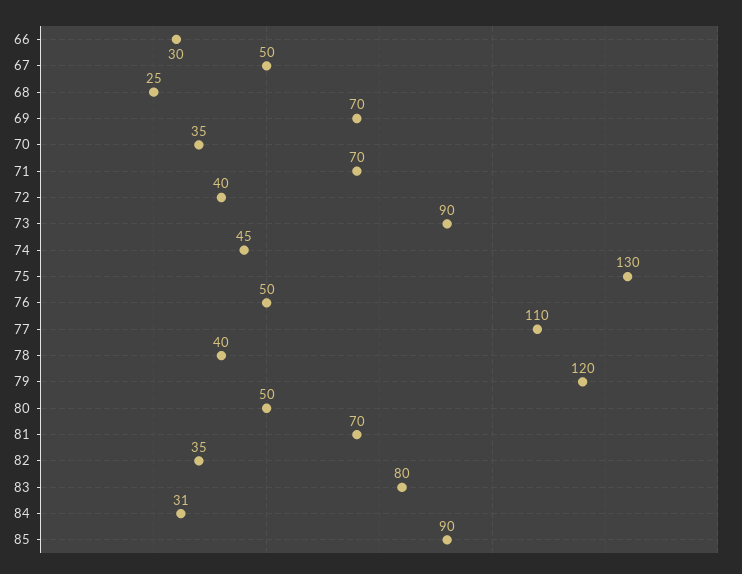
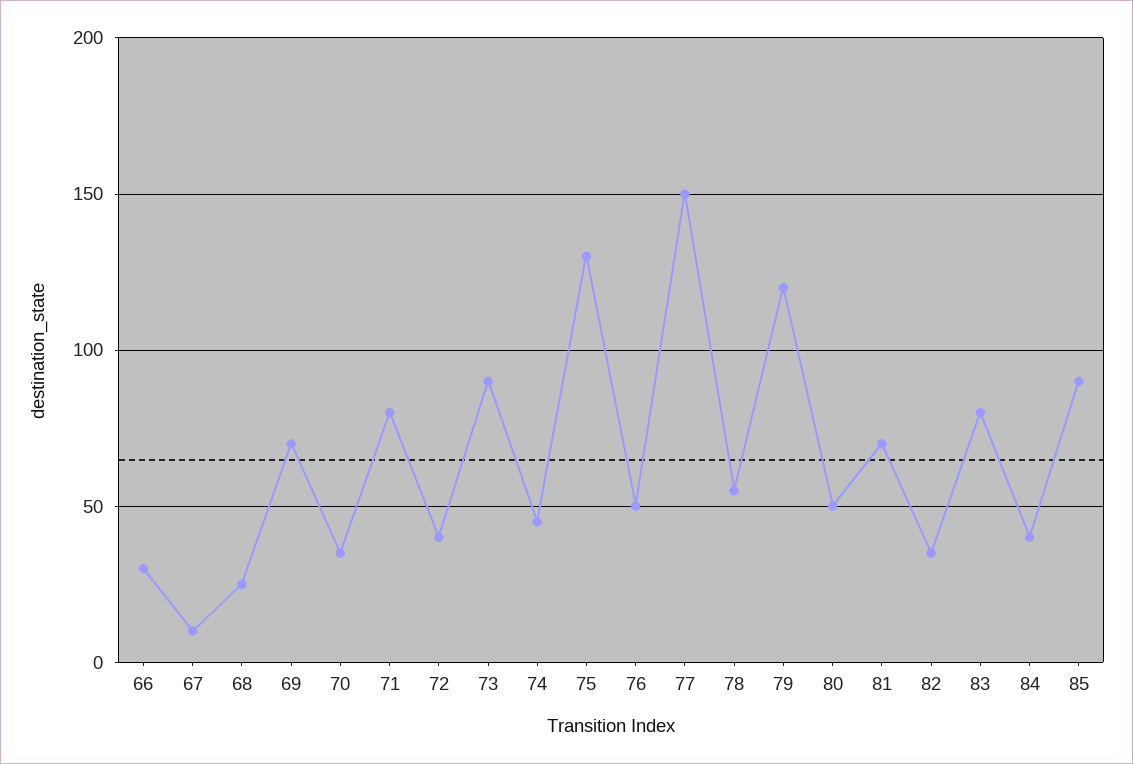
  {
    "66": 30,
-   "67": 50,
+   "67": 10,
    "68": 25,
    "69": 70,
    "70": 35,
-   "71": 70,
+   "71": 80,
    "72": 40,
    "73": 90,
    "74": 45,
    "75": 130,
    "76": 50,
-   "77": 110,
+   "77": 150,
-   "78": 40,
+   "78": 55,
    "79": 120,
    "80": 50,
    "81": 70,
    "82": 35,
    "83": 80,
-   "84": 31,
+   "84": 40,
    "85": 90
  }

